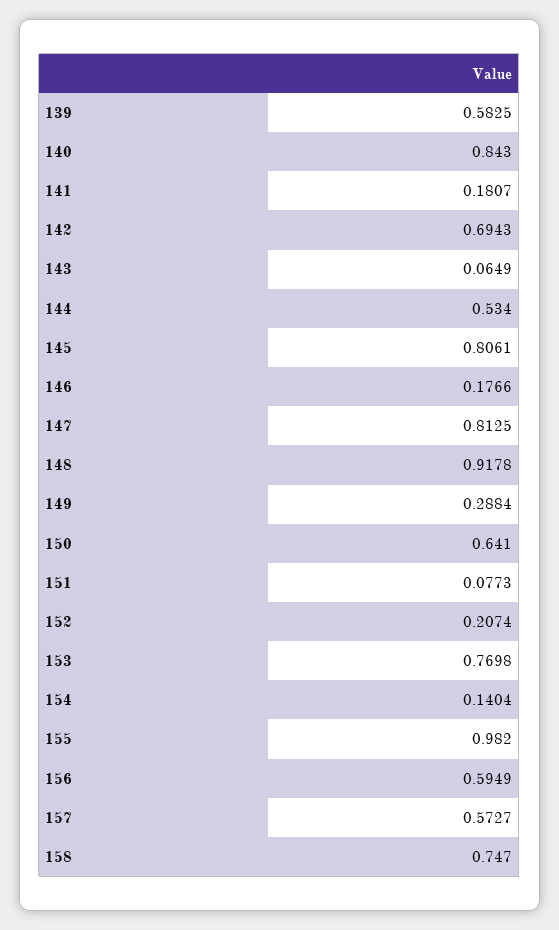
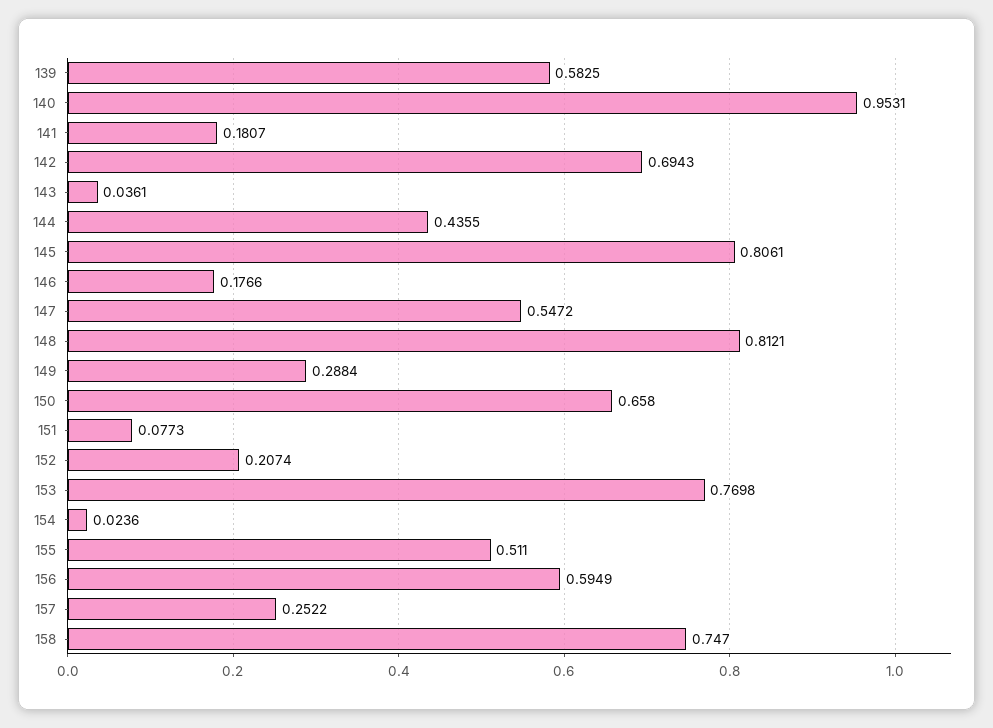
  {
    "139": 0.5825,
-   "140": 0.843,
+   "140": 0.9531,
    "141": 0.1807,
    "142": 0.6943,
-   "143": 0.0649,
+   "143": 0.0361,
-   "144": 0.534,
+   "144": 0.4355,
    "145": 0.8061,
    "146": 0.1766,
-   "147": 0.8125,
+   "147": 0.5472,
-   "148": 0.9178,
+   "148": 0.8121,
    "149": 0.2884,
-   "150": 0.641,
+   "150": 0.658,
    "151": 0.0773,
    "152": 0.2074,
    "153": 0.7698,
-   "154": 0.1404,
+   "154": 0.0236,
-   "155": 0.982,
+   "155": 0.511,
    "156": 0.5949,
-   "157": 0.5727,
+   "157": 0.2522,
    "158": 0.747
  }

